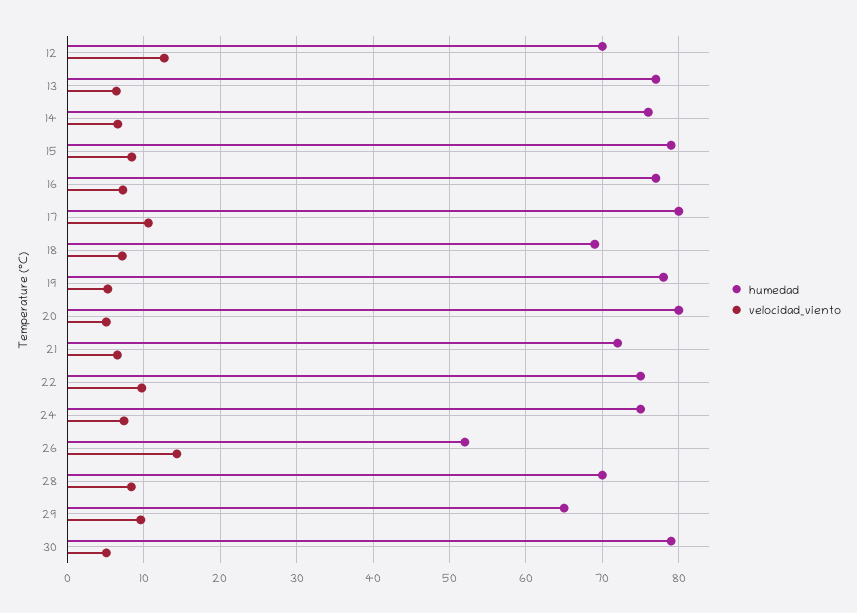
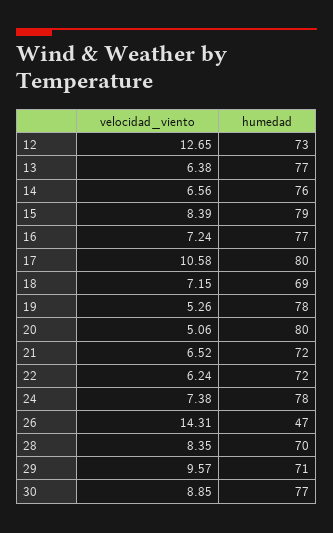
  {
    "humedad": {
-     "12": 70,
+     "12": 73,
      "13": 77,
      "14": 76,
      "15": 79,
      "16": 77,
      "17": 80,
      "18": 69,
      "19": 78,
      "20": 80,
      "21": 72,
-     "22": 75,
+     "22": 72,
-     "24": 75,
+     "24": 78,
-     "26": 52,
+     "26": 47,
      "28": 70,
-     "29": 65,
+     "29": 71,
-     "30": 79
+     "30": 77
    },
    "velocidad_viento": {
      "12": 12.65,
      "13": 6.38,
      "14": 6.56,
      "15": 8.39,
      "16": 7.24,
      "17": 10.58,
      "18": 7.15,
      "19": 5.26,
      "20": 5.06,
      "21": 6.52,
-     "22": 10,
+     "22": 6.24,
      "24": 7.38,
      "26": 14.31,
      "28": 8.35,
      "29": 9.57,
-     "30": 5
+     "30": 8.85
    }
  }

